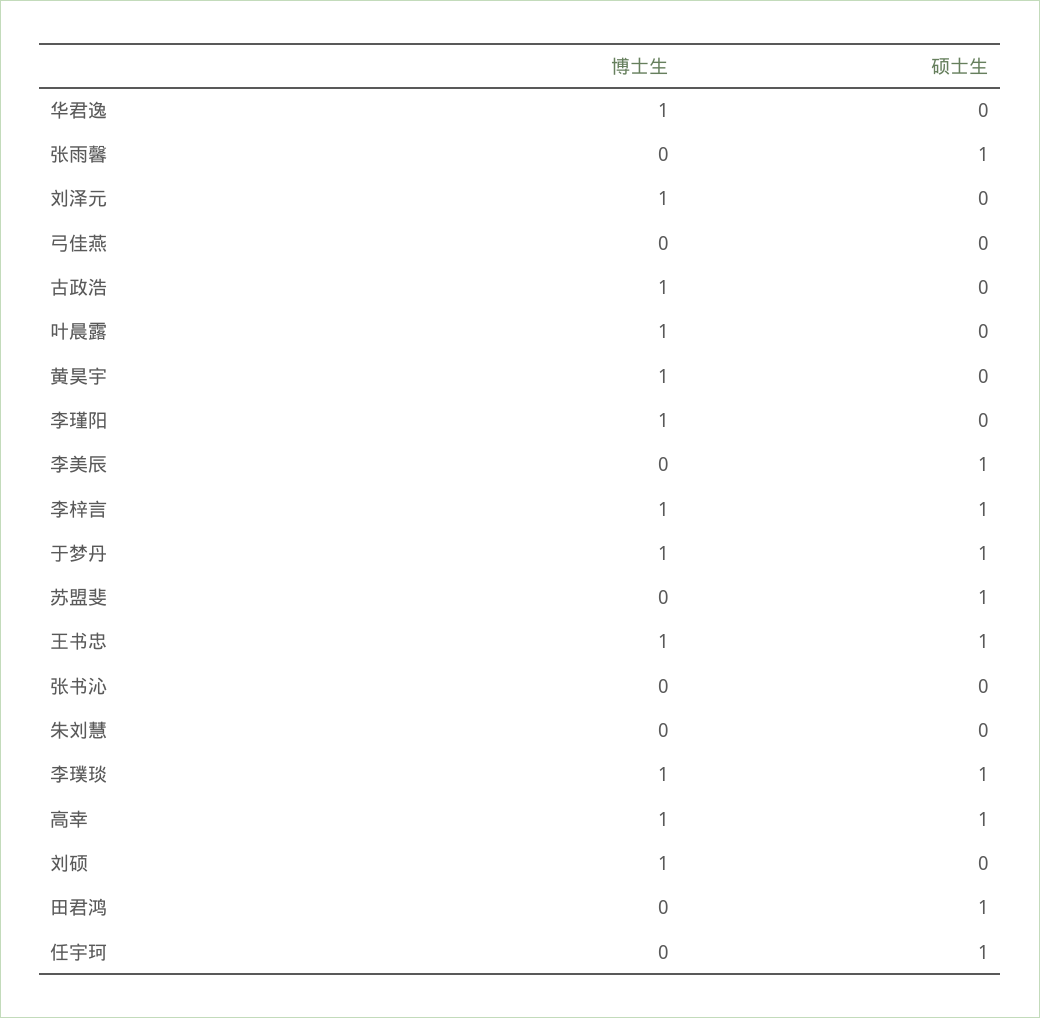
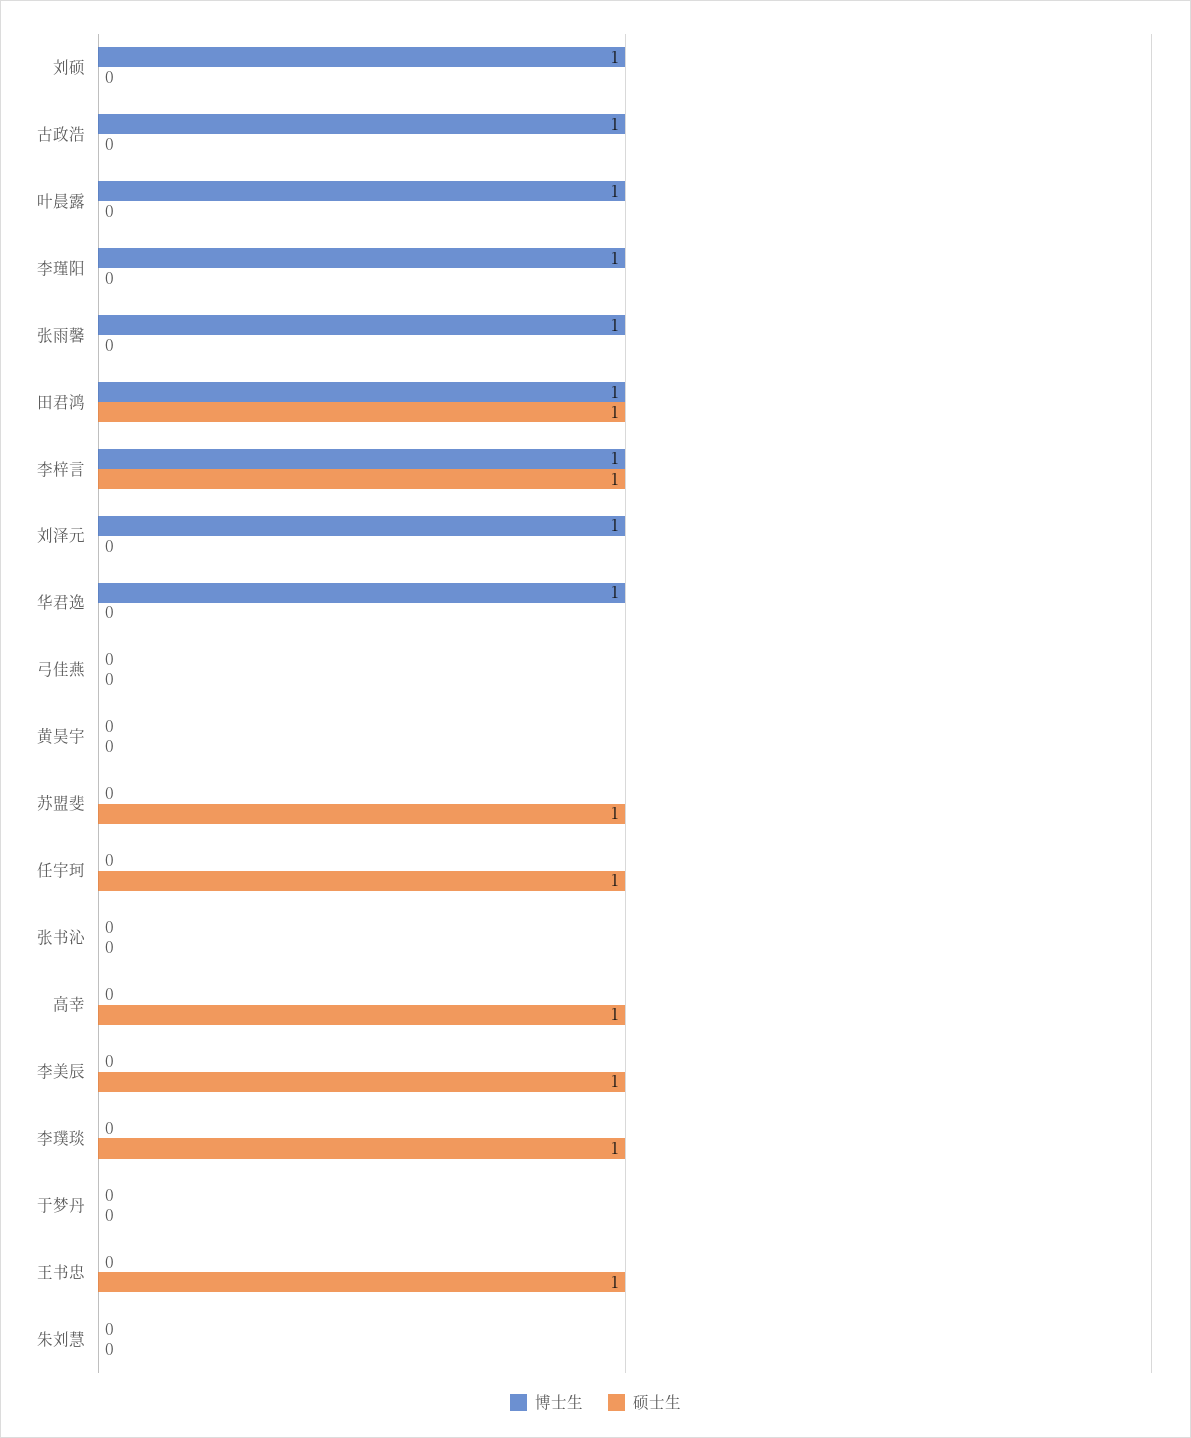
  {
    "博士生": {
      "华君逸": 1,
-     "张雨馨": 0,
+     "张雨馨": 1,
      "刘泽元": 1,
      "弓佳燕": 0,
      "古政浩": 1,
      "叶晨露": 1,
-     "黄昊宇": 1,
+     "黄昊宇": 0,
      "李瑾阳": 1,
      "李美辰": 0,
      "李梓言": 1,
-     "于梦丹": 1,
+     "于梦丹": 0,
      "苏盟斐": 0,
-     "王书忠": 1,
+     "王书忠": 0,
      "张书沁": 0,
      "朱刘慧": 0,
-     "李璞琰": 1,
+     "李璞琰": 0,
-     "高幸": 1,
+     "高幸": 0,
      "刘硕": 1,
-     "田君鸿": 0,
+     "田君鸿": 1,
      "任宇珂": 0
    },
    "硕士生": {
      "华君逸": 0,
-     "张雨馨": 1,
+     "张雨馨": 0,
      "刘泽元": 0,
      "弓佳燕": 0,
      "古政浩": 0,
      "叶晨露": 0,
      "黄昊宇": 0,
      "李瑾阳": 0,
      "李美辰": 1,
      "李梓言": 1,
-     "于梦丹": 1,
+     "于梦丹": 0,
      "苏盟斐": 1,
      "王书忠": 1,
      "张书沁": 0,
      "朱刘慧": 0,
      "李璞琰": 1,
      "高幸": 1,
      "刘硕": 0,
      "田君鸿": 1,
      "任宇珂": 1
    }
  }

